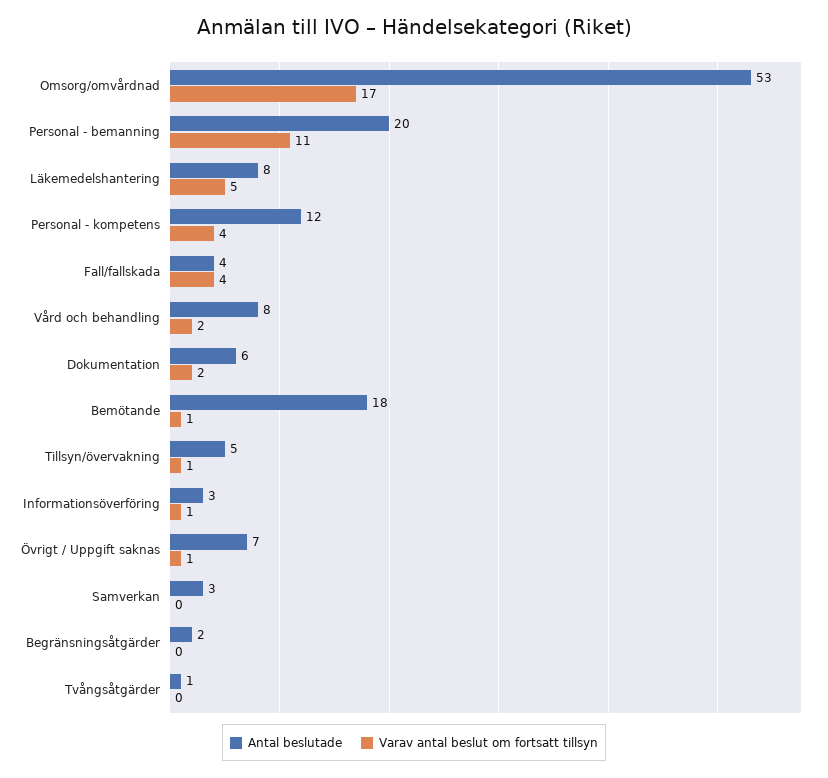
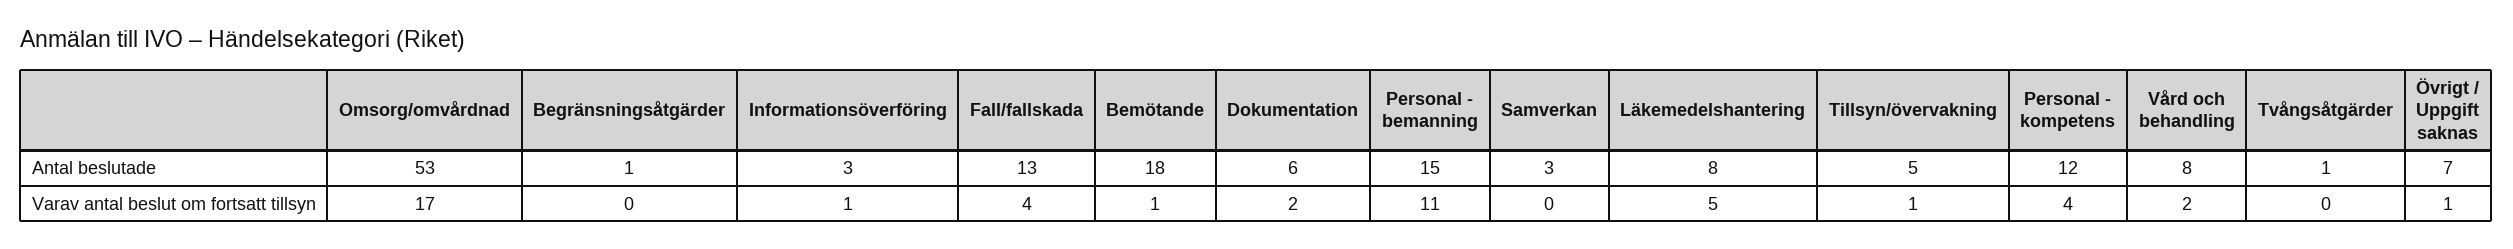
  {
    "Antal beslutade": {
      "Omsorg/omvårdnad": 53,
-     "Personal - bemanning": 20,
+     "Personal - bemanning": 15,
      "Läkemedelshantering": 8,
      "Personal - kompetens": 12,
-     "Fall/fallskada": 4,
+     "Fall/fallskada": 13,
      "Vård och behandling": 8,
      "Dokumentation": 6,
      "Bemötande": 18,
      "Tillsyn/övervakning": 5,
      "Informationsöverföring": 3,
      "Övrigt / Uppgift saknas": 7,
      "Samverkan": 3,
-     "Begränsningsåtgärder": 2,
+     "Begränsningsåtgärder": 1,
      "Tvångsåtgärder": 1
    },
    "Varav antal beslut om fortsatt tillsyn": {
      "Omsorg/omvårdnad": 17,
      "Personal - bemanning": 11,
      "Läkemedelshantering": 5,
      "Personal - kompetens": 4,
      "Fall/fallskada": 4,
      "Vård och behandling": 2,
      "Dokumentation": 2,
      "Bemötande": 1,
      "Tillsyn/övervakning": 1,
      "Informationsöverföring": 1,
      "Övrigt / Uppgift saknas": 1,
      "Samverkan": 0,
      "Begränsningsåtgärder": 0,
      "Tvångsåtgärder": 0
    }
  }

